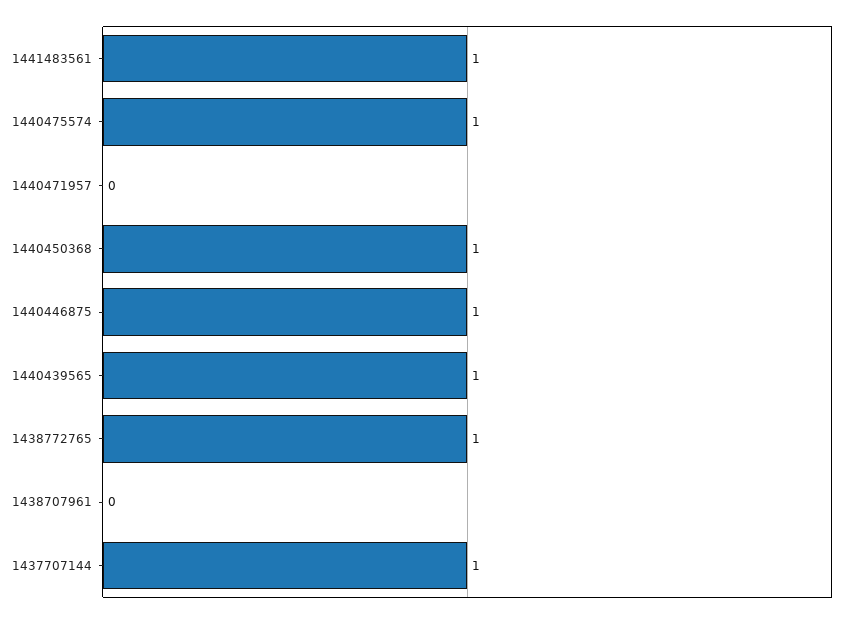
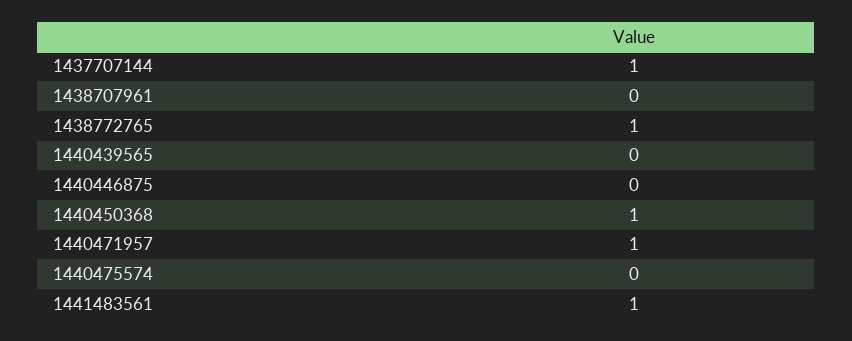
  {
    "1441483561": 1,
-   "1440475574": 1,
+   "1440475574": 0,
-   "1440471957": 0,
+   "1440471957": 1,
    "1440450368": 1,
-   "1440446875": 1,
+   "1440446875": 0,
-   "1440439565": 1,
+   "1440439565": 0,
    "1438772765": 1,
    "1438707961": 0,
    "1437707144": 1
  }

